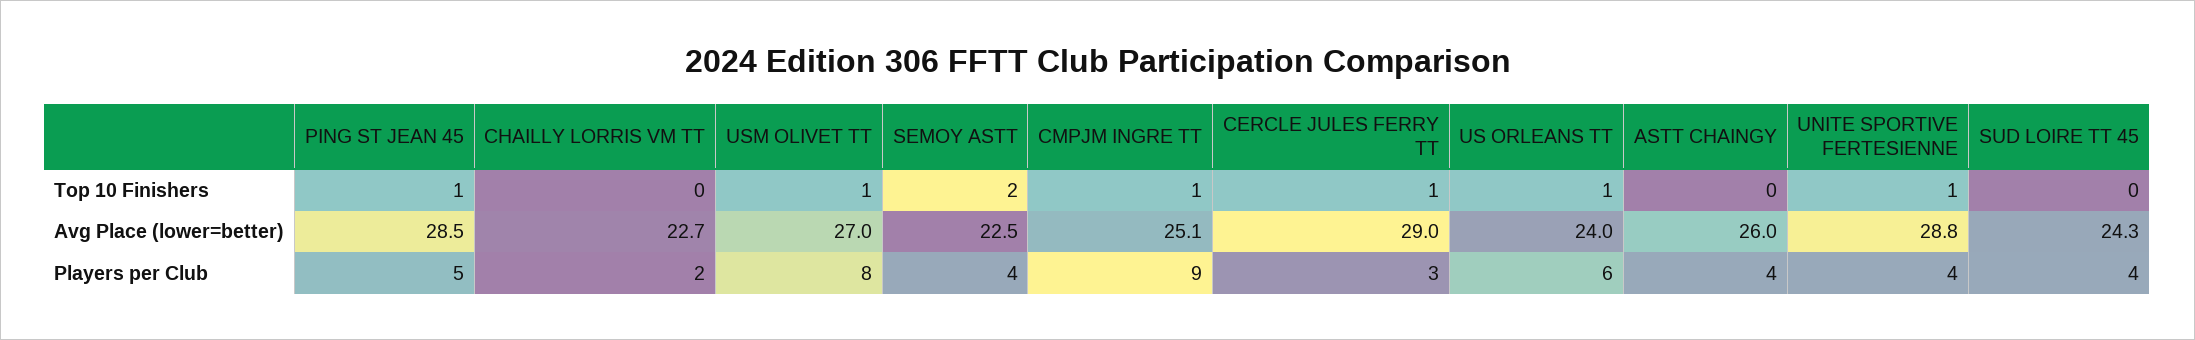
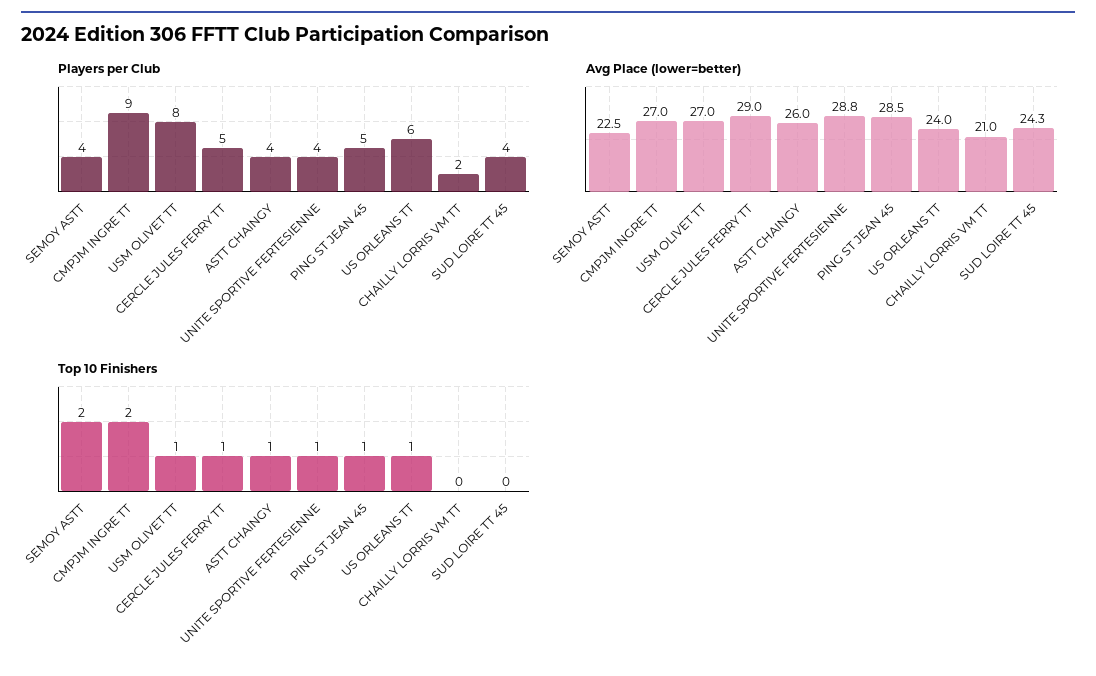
  {
    "Top 10 Finishers": {
      "PING ST JEAN 45": 1,
      "CHAILLY LORRIS VM TT": 0,
      "USM OLIVET TT": 1,
      "SEMOY ASTT": 2,
-     "CMPJM INGRE TT": 1,
+     "CMPJM INGRE TT": 2,
      "CERCLE JULES FERRY TT": 1,
      "US ORLEANS TT": 1,
-     "ASTT CHAINGY": 0,
+     "ASTT CHAINGY": 1,
      "UNITE SPORTIVE FERTESIENNE": 1,
      "SUD LOIRE TT 45": 0
    },
    "Avg Place (lower=better)": {
      "PING ST JEAN 45": 28.5,
-     "CHAILLY LORRIS VM TT": 22.7,
+     "CHAILLY LORRIS VM TT": 21,
      "USM OLIVET TT": 27,
      "SEMOY ASTT": 22.5,
-     "CMPJM INGRE TT": 25.1,
+     "CMPJM INGRE TT": 27,
      "CERCLE JULES FERRY TT": 29,
      "US ORLEANS TT": 24,
      "ASTT CHAINGY": 26,
      "UNITE SPORTIVE FERTESIENNE": 28.8,
      "SUD LOIRE TT 45": 24.3
    },
    "Players per Club": {
      "PING ST JEAN 45": 5,
      "CHAILLY LORRIS VM TT": 2,
      "USM OLIVET TT": 8,
      "SEMOY ASTT": 4,
      "CMPJM INGRE TT": 9,
-     "CERCLE JULES FERRY TT": 3,
+     "CERCLE JULES FERRY TT": 5,
      "US ORLEANS TT": 6,
      "ASTT CHAINGY": 4,
      "UNITE SPORTIVE FERTESIENNE": 4,
      "SUD LOIRE TT 45": 4
    }
  }

